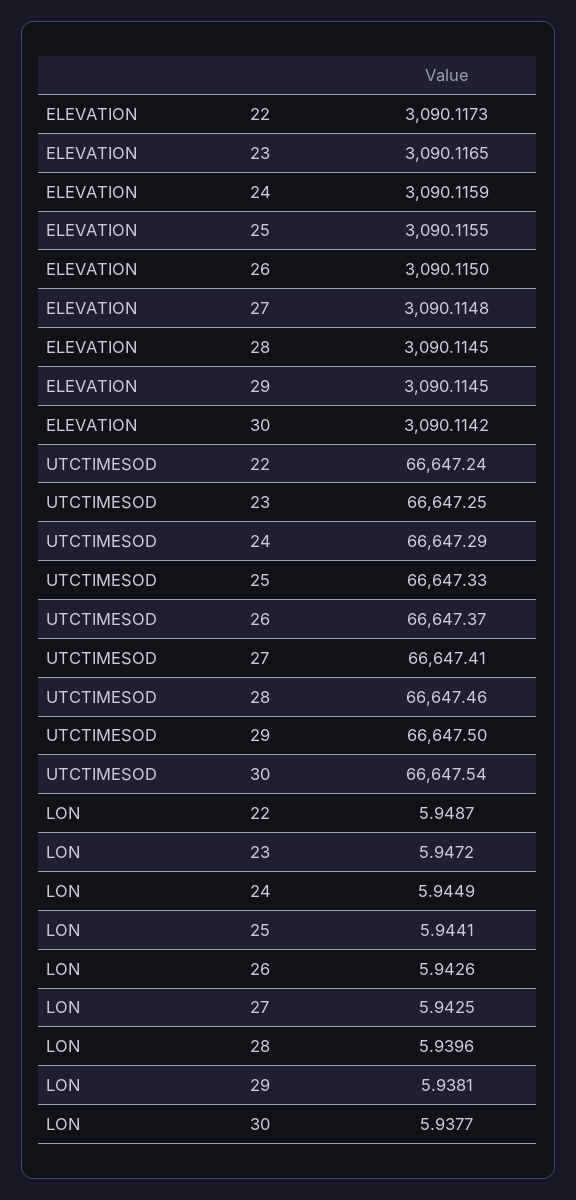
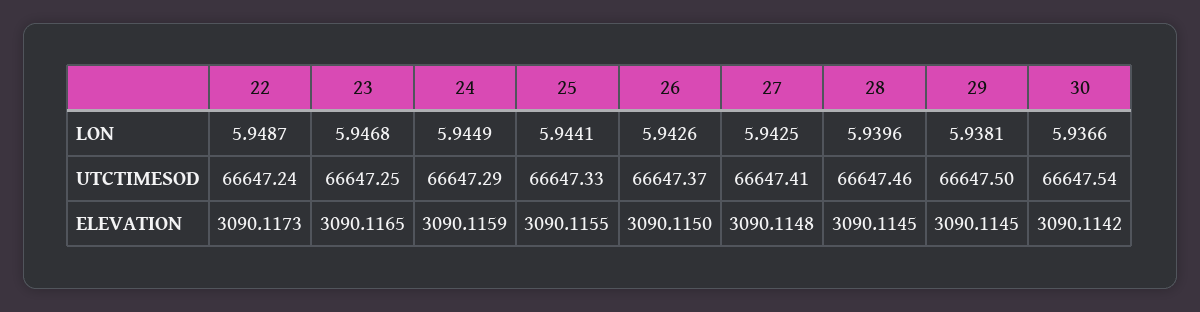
  {
    "ELEVATION": {
      "22": 3090.1173,
      "23": 3090.1165,
      "24": 3090.1159,
      "25": 3090.1155,
      "26": 3090.115,
      "27": 3090.1148,
      "28": 3090.1145,
      "29": 3090.1145,
      "30": 3090.1142
    },
    "UTCTIMESOD": {
      "22": 66647.24,
      "23": 66647.25,
      "24": 66647.29,
      "25": 66647.33,
      "26": 66647.37,
      "27": 66647.41,
      "28": 66647.46,
      "29": 66647.5,
      "30": 66647.54
    },
    "LON": {
      "22": 5.9487,
-     "23": 5.9472,
+     "23": 5.9468,
      "24": 5.9449,
      "25": 5.9441,
      "26": 5.9426,
      "27": 5.9425,
      "28": 5.9396,
      "29": 5.9381,
-     "30": 5.9377
+     "30": 5.9366
    }
  }

